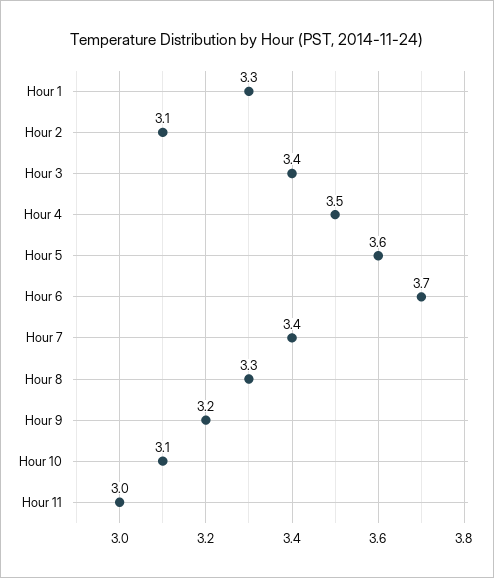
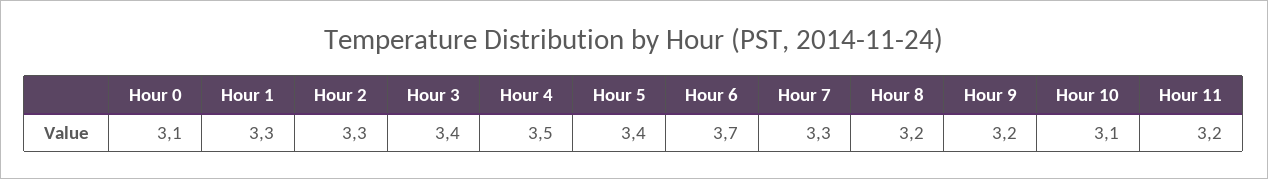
  {
    "Hour 1": 3.3,
-   "Hour 2": 3.1,
+   "Hour 2": 3.3,
    "Hour 3": 3.4,
    "Hour 4": 3.5,
-   "Hour 5": 3.6,
+   "Hour 5": 3.4,
    "Hour 6": 3.7,
-   "Hour 7": 3.4,
+   "Hour 7": 3.3,
-   "Hour 8": 3.3,
+   "Hour 8": 3.2,
    "Hour 9": 3.2,
    "Hour 10": 3.1,
-   "Hour 11": 3
+   "Hour 11": 3.2,
+   "Hour 0": 3.1
  }

